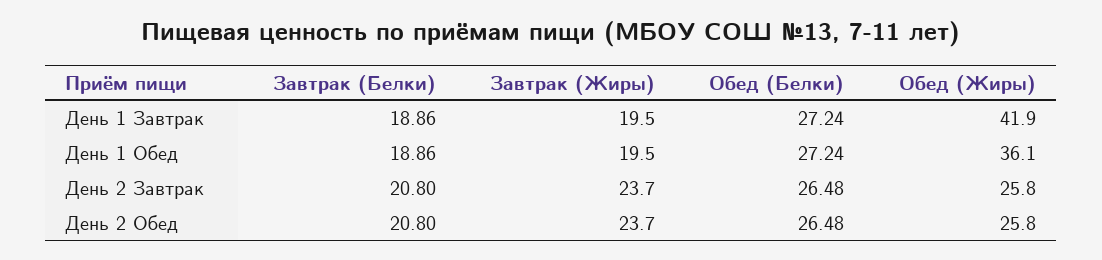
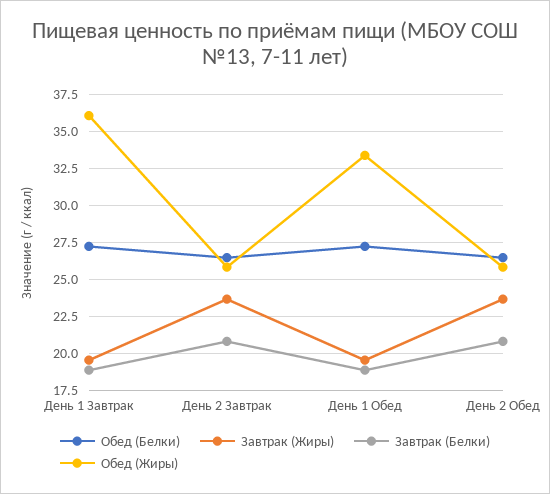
  {
    "Завтрак (Белки)": {
      "День 1 Завтрак": 18.86,
      "День 1 Обед": 18.86,
      "День 2 Завтрак": 20.8,
      "День 2 Обед": 20.8
    },
    "Завтрак (Жиры)": {
      "День 1 Завтрак": 19.5,
      "День 1 Обед": 19.5,
      "День 2 Завтрак": 23.7,
      "День 2 Обед": 23.7
    },
    "Обед (Белки)": {
      "День 1 Завтрак": 27.24,
      "День 1 Обед": 27.24,
      "День 2 Завтрак": 26.48,
      "День 2 Обед": 26.48
    },
    "Обед (Жиры)": {
-     "День 1 Завтрак": 41.9,
+     "День 1 Завтрак": 36,
-     "День 1 Обед": 36.1,
+     "День 1 Обед": 33.5,
      "День 2 Завтрак": 25.8,
      "День 2 Обед": 25.8
    }
  }

